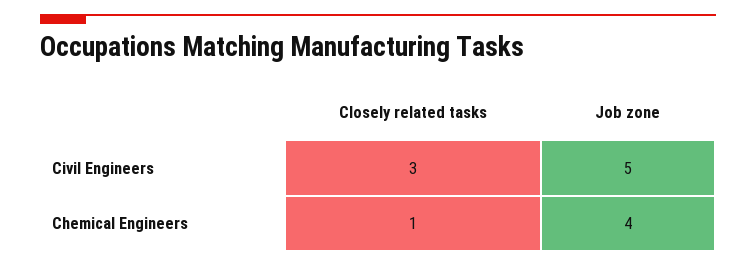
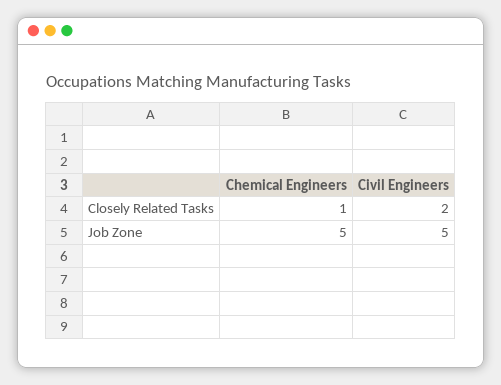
  {
    "Closely related tasks": {
-     "Civil Engineers": 3,
+     "Civil Engineers": 2,
      "Chemical Engineers": 1
    },
    "Job zone": {
      "Civil Engineers": 5,
-     "Chemical Engineers": 4
+     "Chemical Engineers": 5
    }
  }

